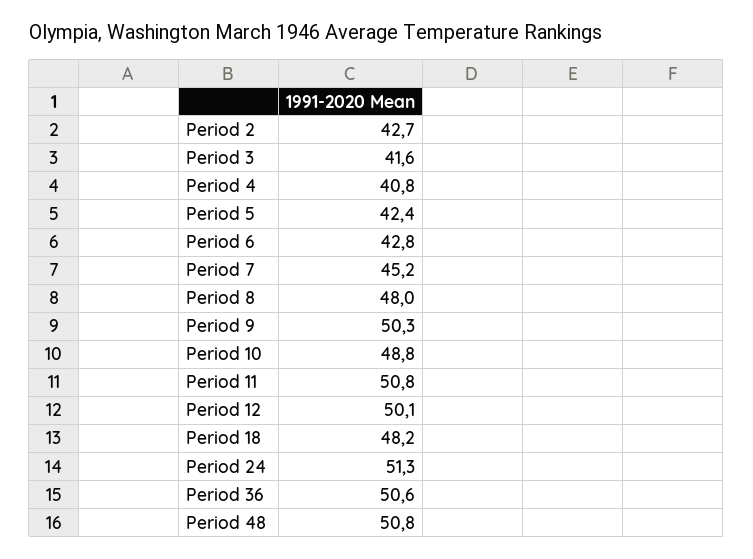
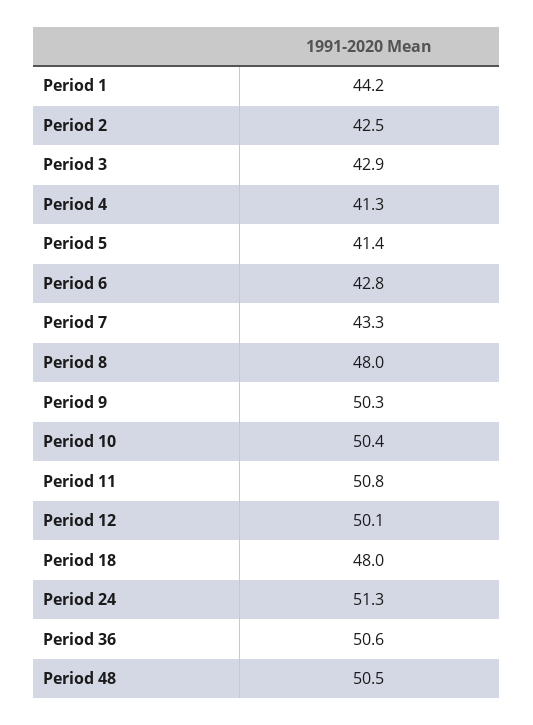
  {
-   "Period 2": 42.7,
+   "Period 2": 42.5,
-   "Period 3": 41.6,
+   "Period 3": 42.9,
-   "Period 4": 40.8,
+   "Period 4": 41.3,
-   "Period 5": 42.4,
+   "Period 5": 41.4,
    "Period 6": 42.8,
-   "Period 7": 45.2,
+   "Period 7": 43.3,
    "Period 8": 48,
    "Period 9": 50.3,
-   "Period 10": 48.8,
+   "Period 10": 50.4,
    "Period 11": 50.8,
    "Period 12": 50.1,
-   "Period 18": 48.2,
+   "Period 18": 48,
    "Period 24": 51.3,
    "Period 36": 50.6,
-   "Period 48": 50.8
+   "Period 48": 50.5,
+   "Period 1": 44.2
  }

